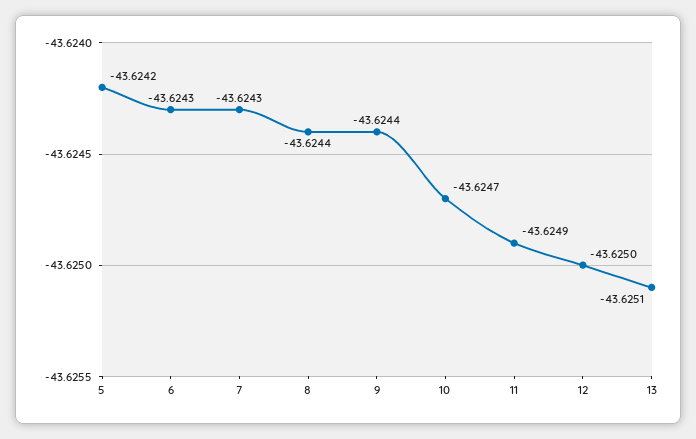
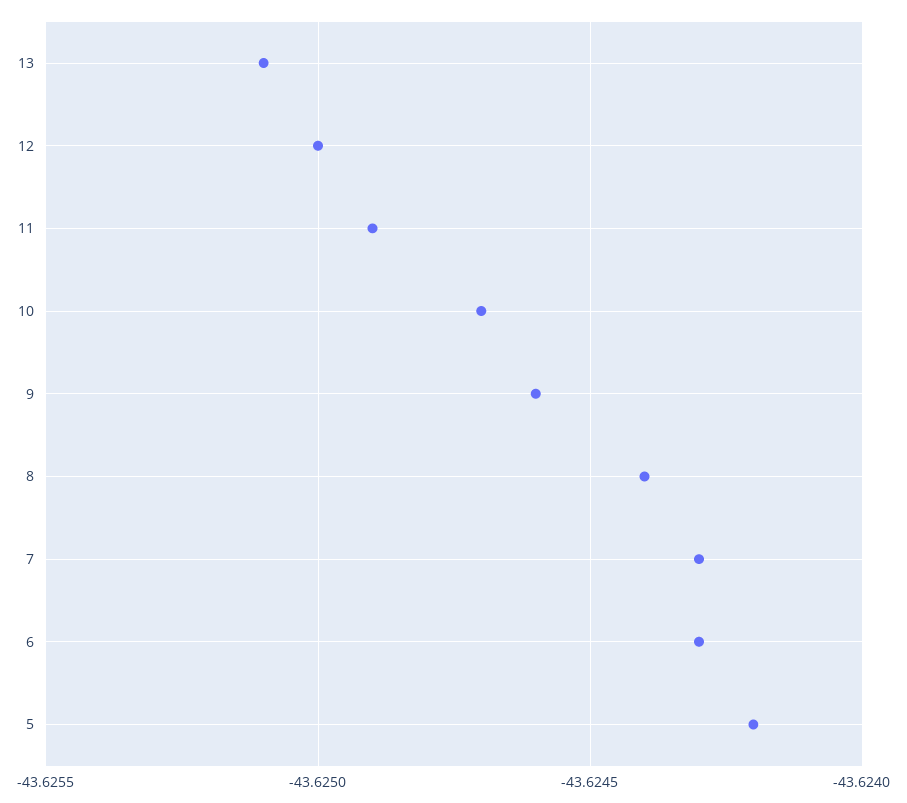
  {
    "5": -43.6242,
    "6": -43.6243,
    "7": -43.6243,
    "8": -43.6244,
-   "9": -43.6244,
+   "9": -43.6246,
    "10": -43.6247,
    "11": -43.6249,
    "12": -43.625,
    "13": -43.6251
  }

